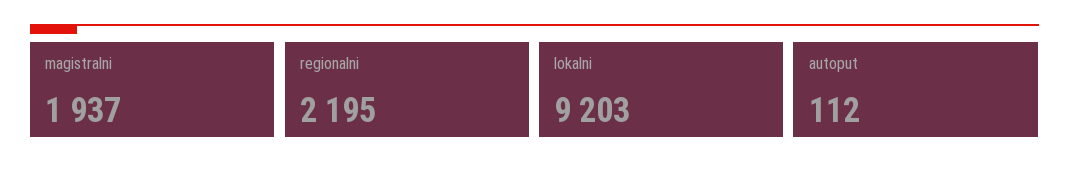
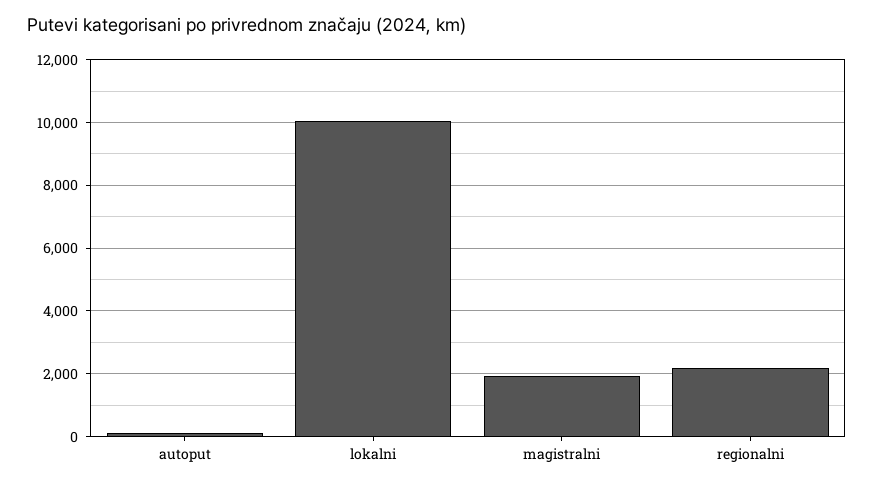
  {
    "magistralni": 1937,
    "regionalni": 2195,
-   "lokalni": 9203,
+   "lokalni": 10000,
    "autoput": 112
  }

